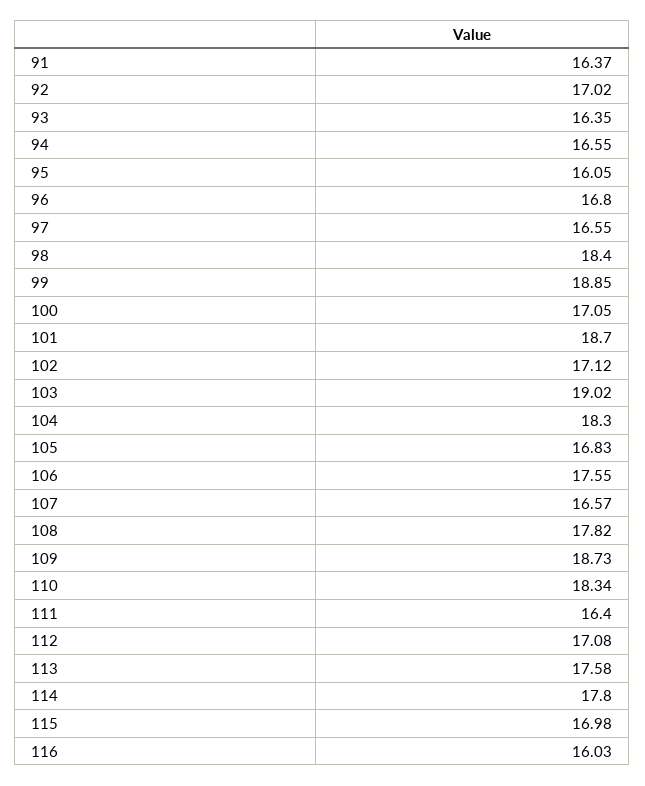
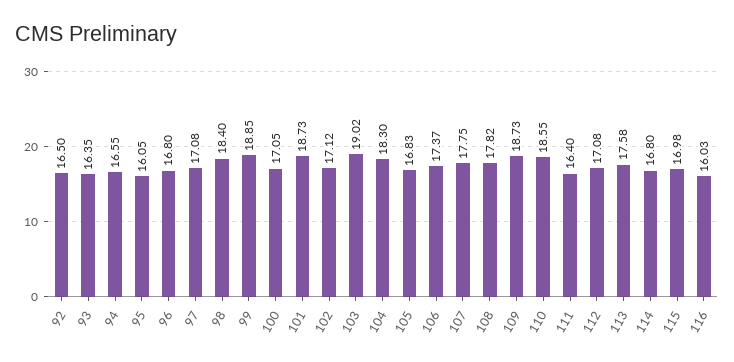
  {
-   "91": 16.37,
-   "92": 17.02,
+   "92": 16.5,
    "93": 16.35,
    "94": 16.55,
    "95": 16.05,
    "96": 16.8,
-   "97": 16.55,
+   "97": 17.08,
    "98": 18.4,
    "99": 18.85,
    "100": 17.05,
-   "101": 18.7,
+   "101": 18.73,
    "102": 17.12,
    "103": 19.02,
    "104": 18.3,
    "105": 16.83,
-   "106": 17.55,
+   "106": 17.37,
-   "107": 16.57,
+   "107": 17.75,
    "108": 17.82,
    "109": 18.73,
-   "110": 18.34,
+   "110": 18.55,
    "111": 16.4,
    "112": 17.08,
    "113": 17.58,
-   "114": 17.8,
+   "114": 16.8,
    "115": 16.98,
    "116": 16.03
  }

